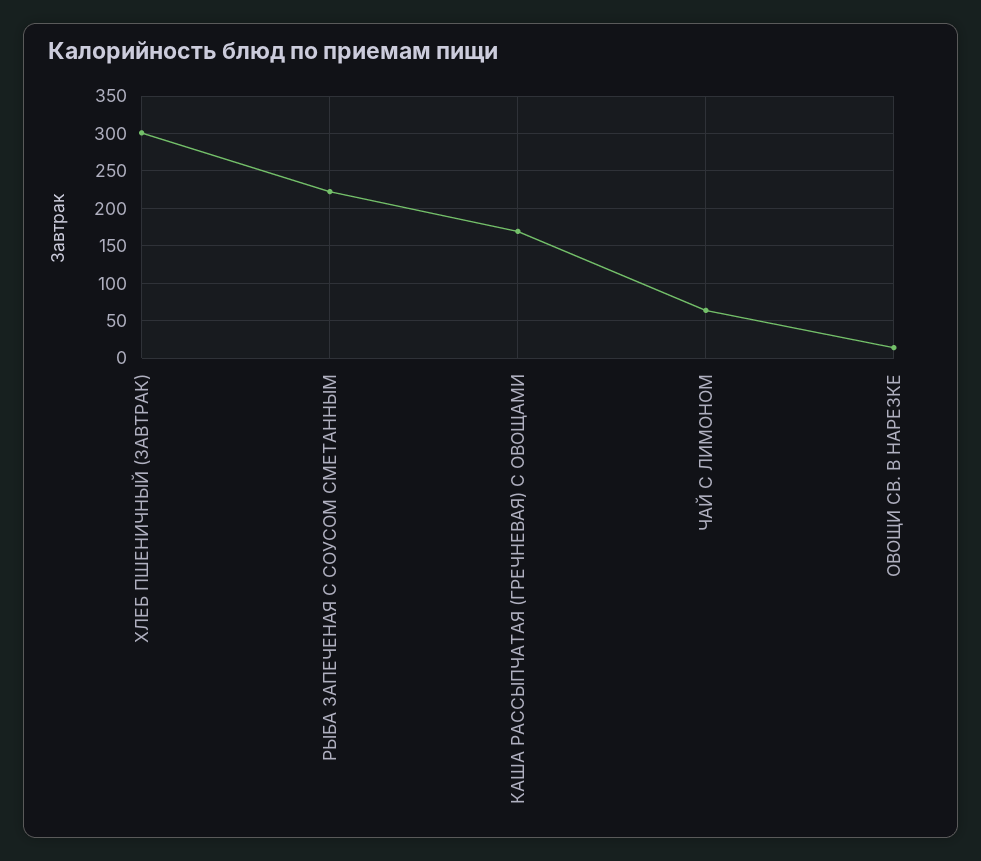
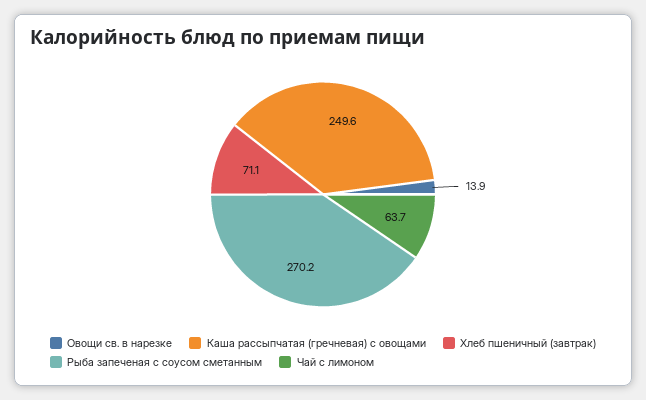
  {
-   "ХЛЕБ ПШЕНИЧНЫЙ (ЗАВТРАК)": 300,
+   "ХЛЕБ ПШЕНИЧНЫЙ (ЗАВТРАК)": 71.1,
-   "РЫБА ЗАПЕЧЕНАЯ С СОУСОМ СМЕТАННЫМ": 220,
+   "РЫБА ЗАПЕЧЕНАЯ С СОУСОМ СМЕТАННЫМ": 270.2,
-   "КАША РАССЫПЧАТАЯ (ГРЕЧНЕВАЯ) С ОВОЩАМИ": 170,
+   "КАША РАССЫПЧАТАЯ (ГРЕЧНЕВАЯ) С ОВОЩАМИ": 249.6,
    "ЧАЙ С ЛИМОНОМ": 63.7,
    "ОВОЩИ СВ. В НАРЕЗКЕ": 13.9
  }

